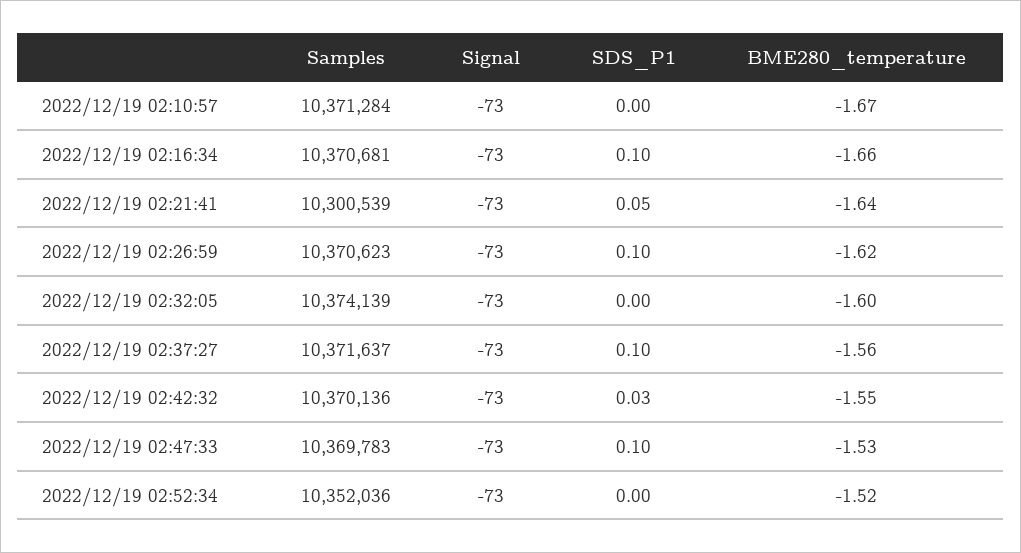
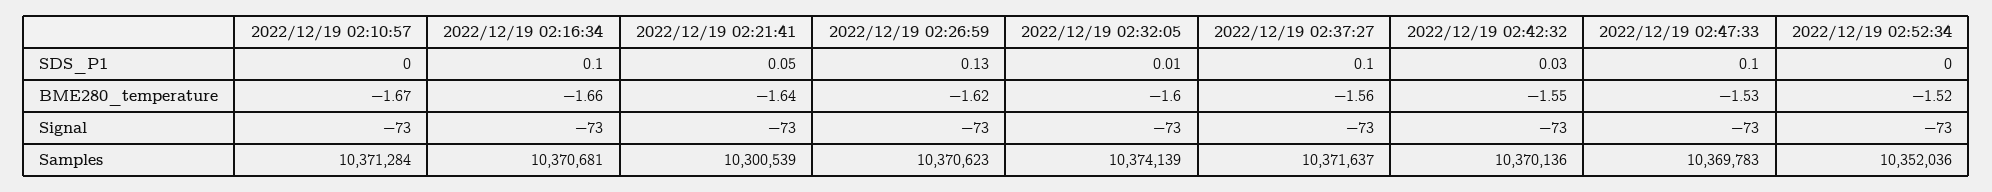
  {
    "Samples": {
      "2022/12/19 02:10:57": 10371284,
      "2022/12/19 02:16:34": 10370681,
      "2022/12/19 02:21:41": 10300539,
      "2022/12/19 02:26:59": 10370623,
      "2022/12/19 02:32:05": 10374139,
      "2022/12/19 02:37:27": 10371637,
      "2022/12/19 02:42:32": 10370136,
      "2022/12/19 02:47:33": 10369783,
      "2022/12/19 02:52:34": 10352036
    },
    "Signal": {
      "2022/12/19 02:10:57": -73,
      "2022/12/19 02:16:34": -73,
      "2022/12/19 02:21:41": -73,
      "2022/12/19 02:26:59": -73,
      "2022/12/19 02:32:05": -73,
      "2022/12/19 02:37:27": -73,
      "2022/12/19 02:42:32": -73,
      "2022/12/19 02:47:33": -73,
      "2022/12/19 02:52:34": -73
    },
    "SDS_P1": {
      "2022/12/19 02:10:57": 0,
      "2022/12/19 02:16:34": 0.1,
      "2022/12/19 02:21:41": 0.05,
-     "2022/12/19 02:26:59": 0.1,
+     "2022/12/19 02:26:59": 0.13,
-     "2022/12/19 02:32:05": 0,
+     "2022/12/19 02:32:05": 0.01,
      "2022/12/19 02:37:27": 0.1,
      "2022/12/19 02:42:32": 0.03,
      "2022/12/19 02:47:33": 0.1,
      "2022/12/19 02:52:34": 0
    },
    "BME280_temperature": {
      "2022/12/19 02:10:57": -1.67,
      "2022/12/19 02:16:34": -1.66,
      "2022/12/19 02:21:41": -1.64,
      "2022/12/19 02:26:59": -1.62,
      "2022/12/19 02:32:05": -1.6,
      "2022/12/19 02:37:27": -1.56,
      "2022/12/19 02:42:32": -1.55,
      "2022/12/19 02:47:33": -1.53,
      "2022/12/19 02:52:34": -1.52
    }
  }

